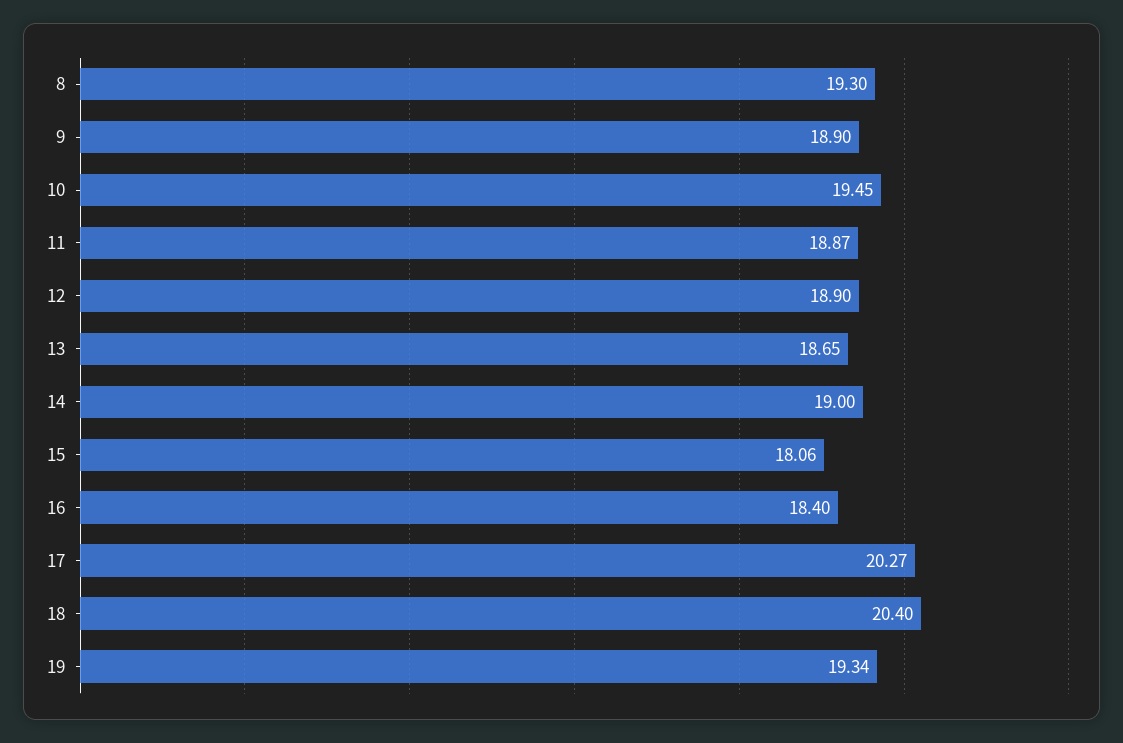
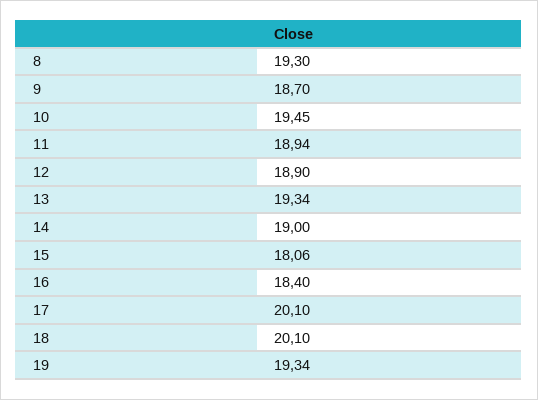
  {
    "8": 19.3,
-   "9": 18.9,
+   "9": 18.7,
    "10": 19.45,
-   "11": 18.87,
+   "11": 18.94,
    "12": 18.9,
-   "13": 18.65,
+   "13": 19.34,
    "14": 19,
    "15": 18.06,
    "16": 18.4,
-   "17": 20.27,
+   "17": 20.1,
-   "18": 20.4,
+   "18": 20.1,
    "19": 19.34
  }

